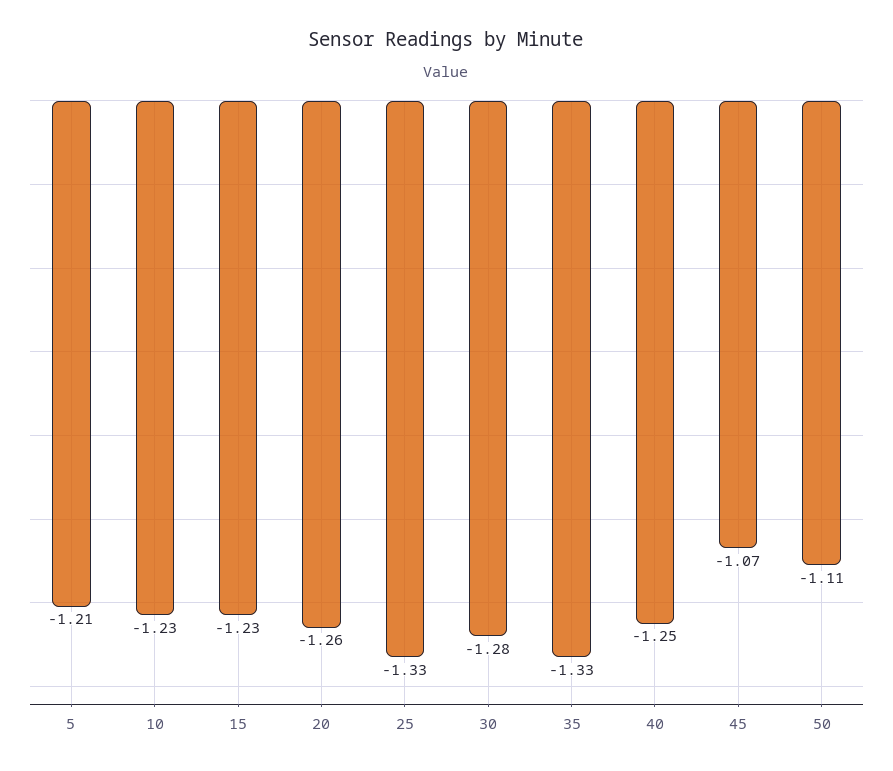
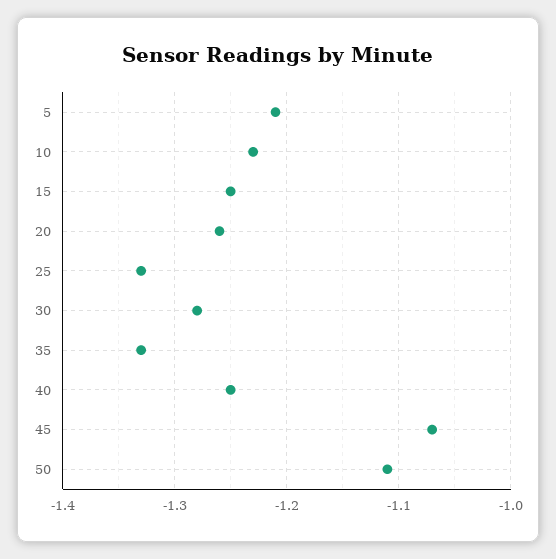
  {
    "5": -1.21,
    "10": -1.23,
-   "15": -1.23,
+   "15": -1.25,
    "20": -1.26,
    "25": -1.33,
    "30": -1.28,
    "35": -1.33,
    "40": -1.25,
    "45": -1.07,
    "50": -1.11
  }

